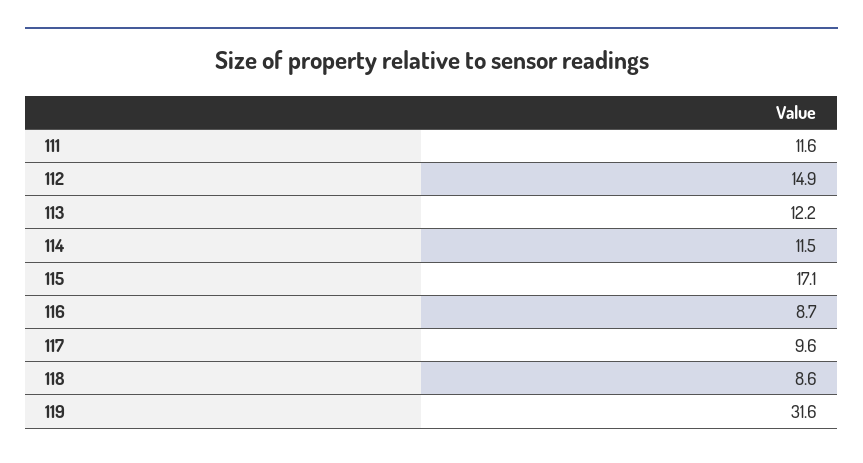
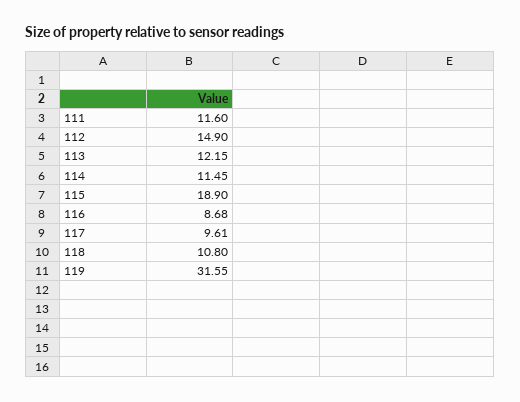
  {
    "111": 11.6,
    "112": 14.9,
    "113": 12.15,
    "114": 11.45,
-   "115": 17.1,
+   "115": 18.9,
    "116": 8.68,
    "117": 9.61,
-   "118": 8.6,
+   "118": 10.8,
    "119": 31.55
  }

